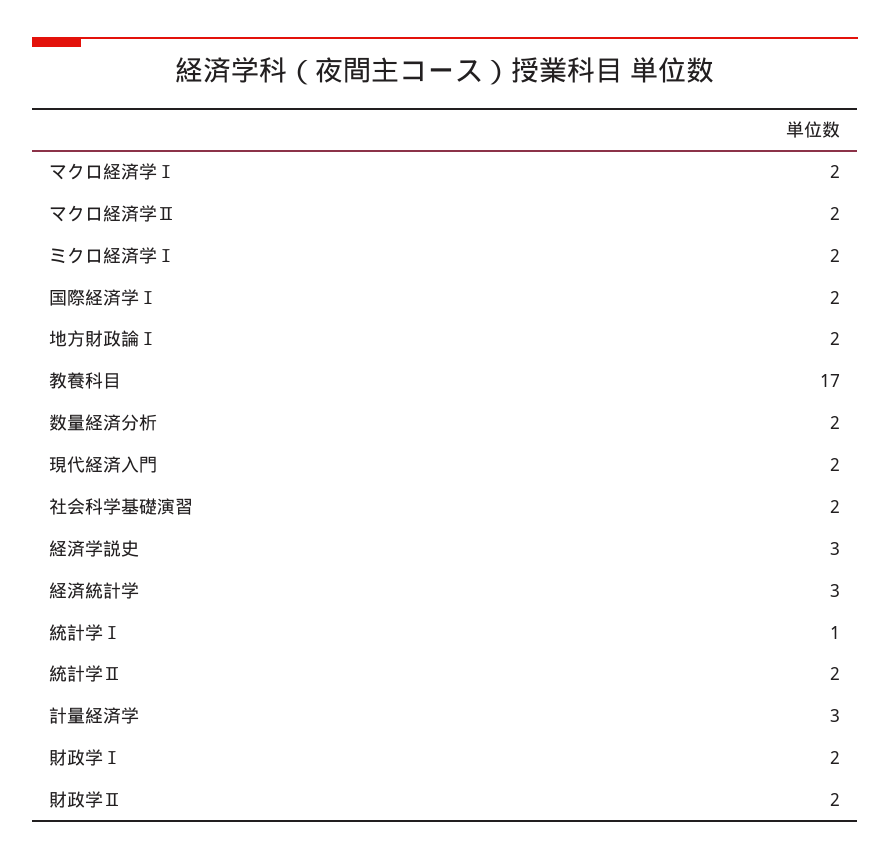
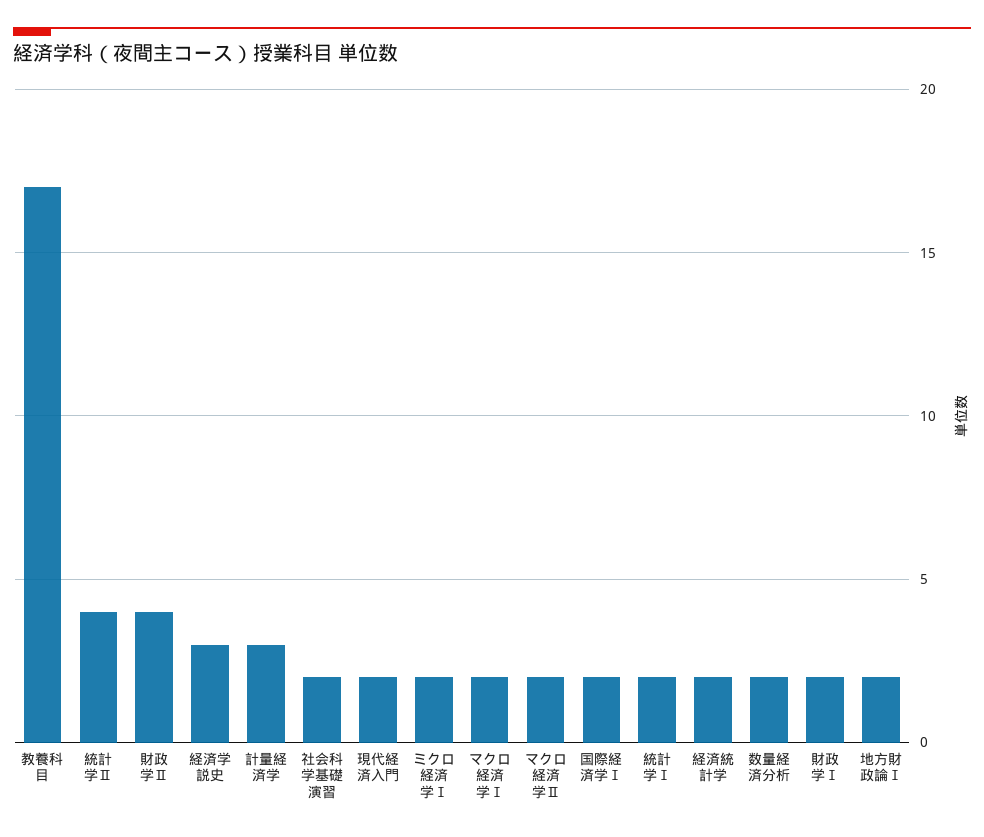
  {
    "マクロ経済学Ⅰ": 2,
    "マクロ経済学Ⅱ": 2,
    "ミクロ経済学Ⅰ": 2,
    "国際経済学Ⅰ": 2,
    "地方財政論Ⅰ": 2,
    "教養科目": 17,
    "数量経済分析": 2,
    "現代経済入門": 2,
    "社会科学基礎演習": 2,
    "経済学説史": 3,
-   "経済統計学": 3,
+   "経済統計学": 2,
-   "統計学Ⅰ": 1,
+   "統計学Ⅰ": 2,
-   "統計学Ⅱ": 2,
+   "統計学Ⅱ": 4,
    "計量経済学": 3,
    "財政学Ⅰ": 2,
-   "財政学Ⅱ": 2
+   "財政学Ⅱ": 4
  }

